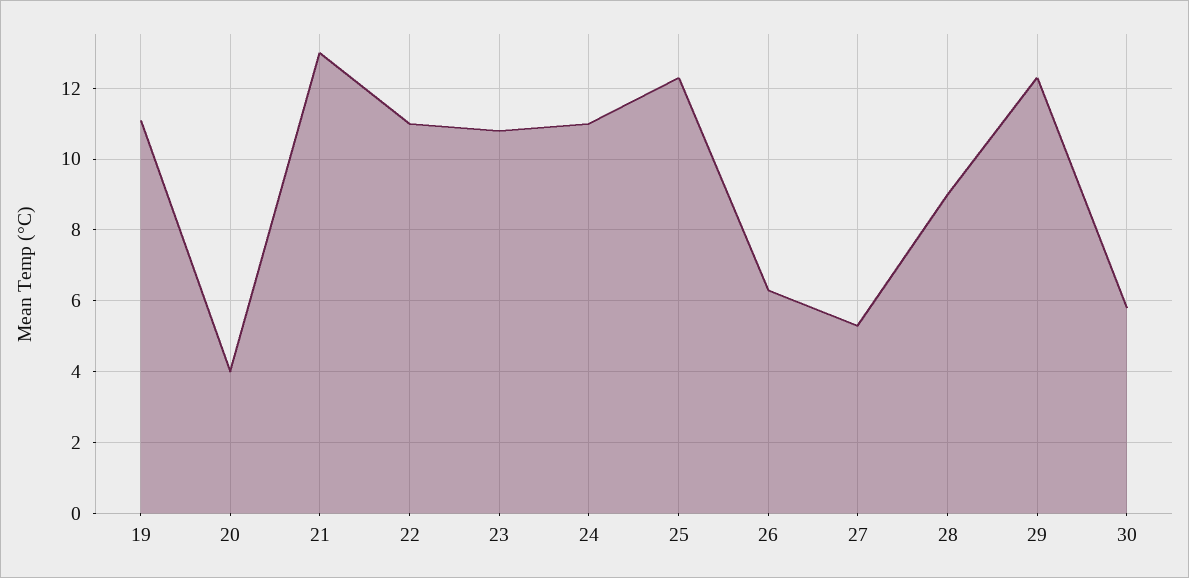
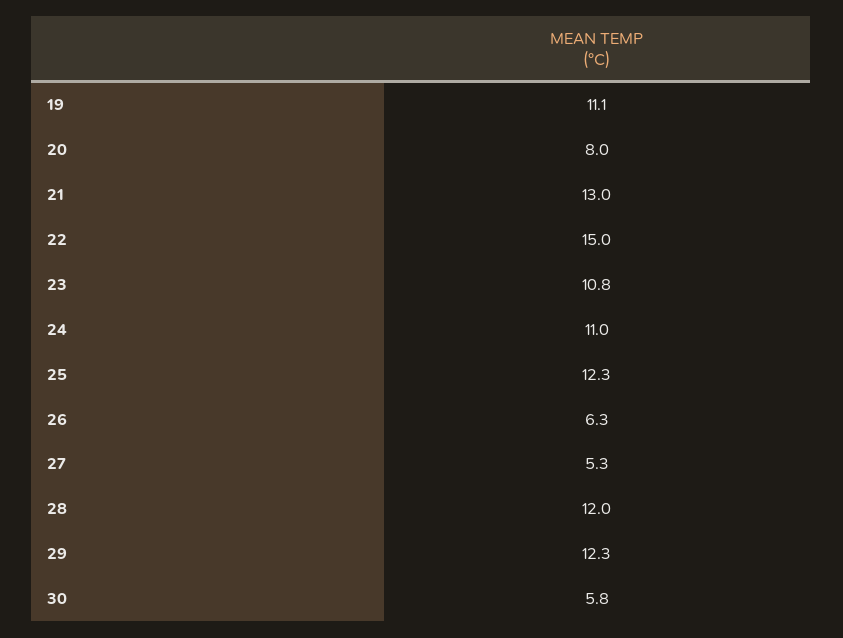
  {
    "19": 11.1,
-   "20": 4,
+   "20": 8,
    "21": 13,
-   "22": 11,
+   "22": 15,
    "23": 10.8,
    "24": 11,
    "25": 12.3,
    "26": 6.3,
    "27": 5.3,
-   "28": 9,
+   "28": 12,
    "29": 12.3,
    "30": 5.8
  }

